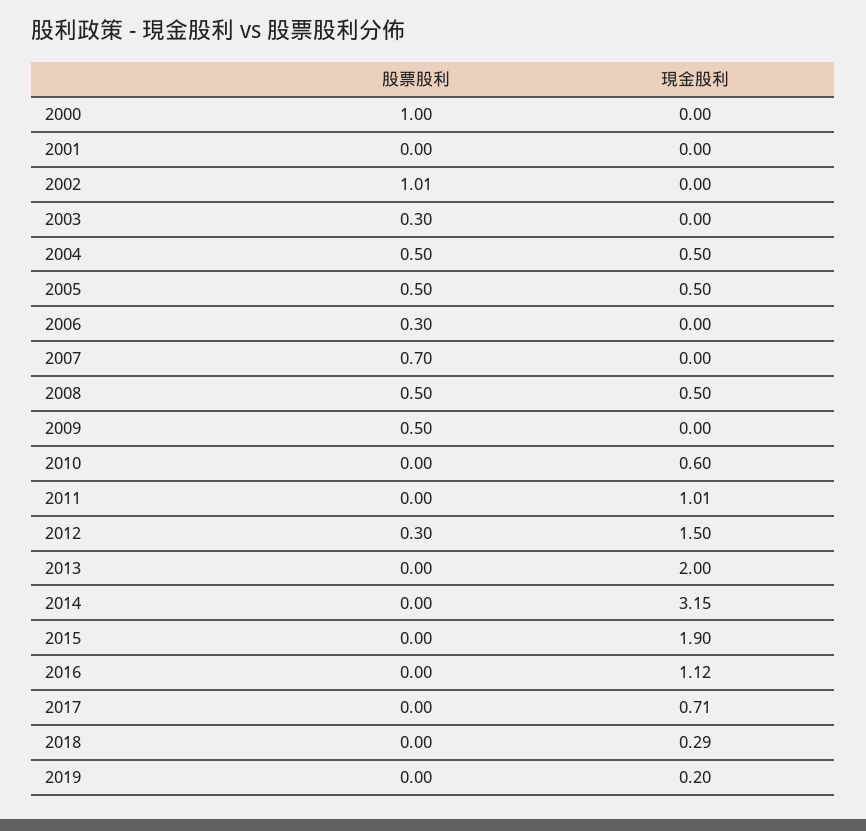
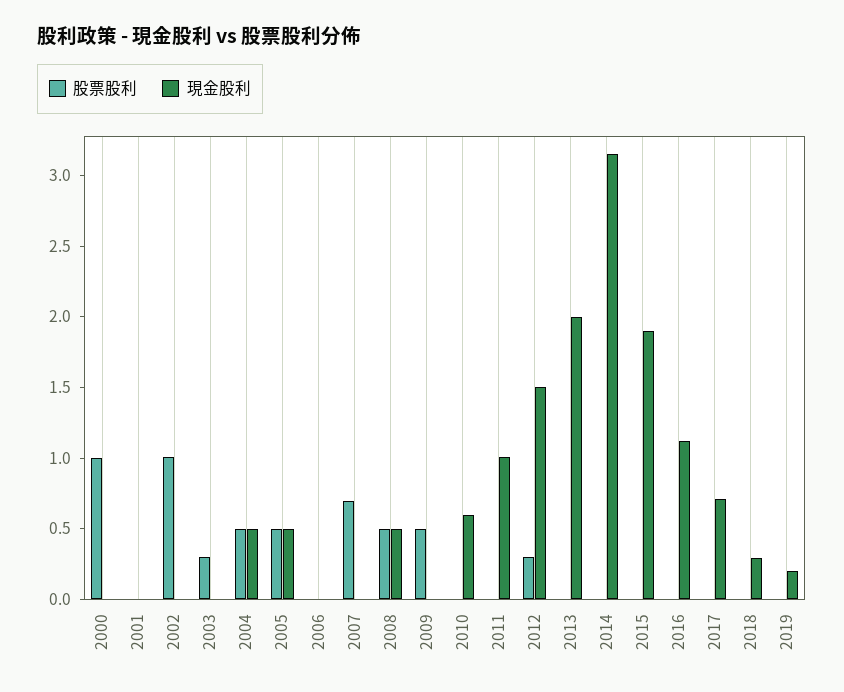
  {
    "股票股利": {
      "2000": 1,
      "2001": 0,
      "2002": 1.01,
      "2003": 0.3,
      "2004": 0.5,
      "2005": 0.5,
-     "2006": 0.3,
+     "2006": 0,
      "2007": 0.7,
      "2008": 0.5,
      "2009": 0.5,
      "2010": 0,
      "2011": 0,
      "2012": 0.3,
      "2013": 0,
      "2014": 0,
      "2015": 0,
      "2016": 0,
      "2017": 0,
      "2018": 0,
      "2019": 0
    },
    "現金股利": {
      "2000": 0,
      "2001": 0,
      "2002": 0,
      "2003": 0,
      "2004": 0.5,
      "2005": 0.5,
      "2006": 0,
      "2007": 0,
      "2008": 0.5,
      "2009": 0,
      "2010": 0.6,
      "2011": 1.01,
      "2012": 1.5,
      "2013": 2,
      "2014": 3.15,
      "2015": 1.9,
      "2016": 1.12,
      "2017": 0.71,
      "2018": 0.29,
      "2019": 0.2
    }
  }

